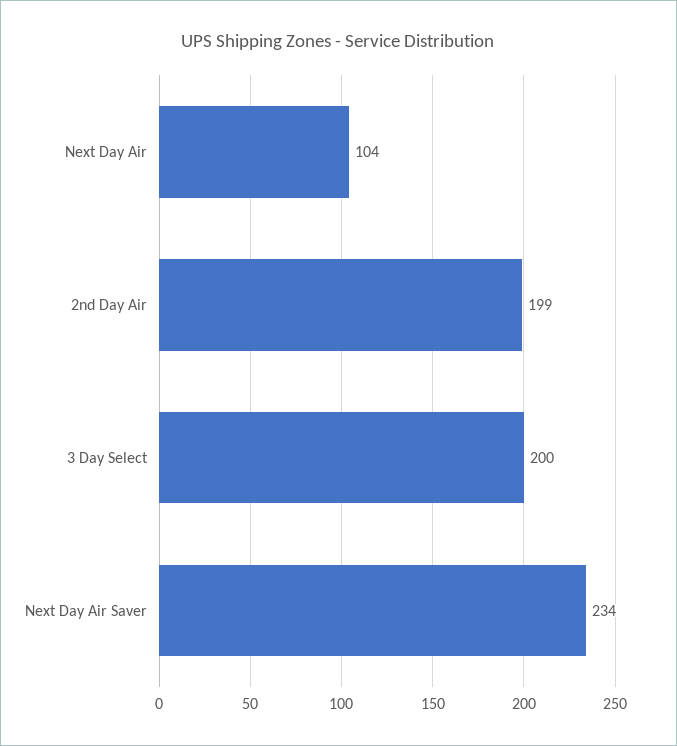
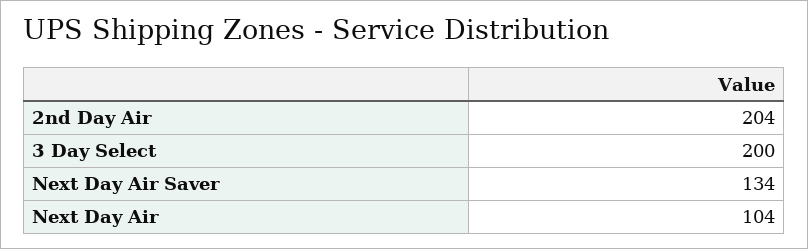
  {
    "Next Day Air": 104,
-   "2nd Day Air": 199,
+   "2nd Day Air": 204,
    "3 Day Select": 200,
-   "Next Day Air Saver": 234
+   "Next Day Air Saver": 134
  }

